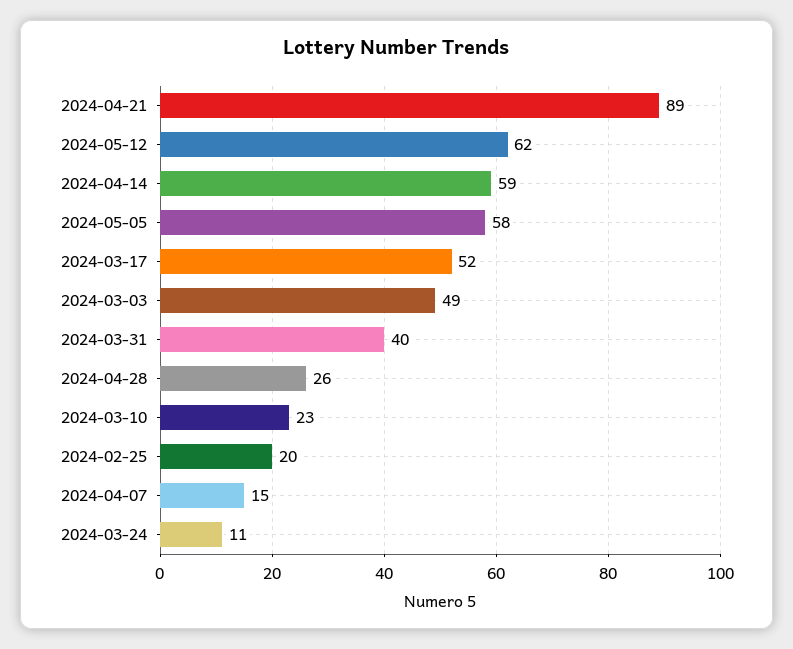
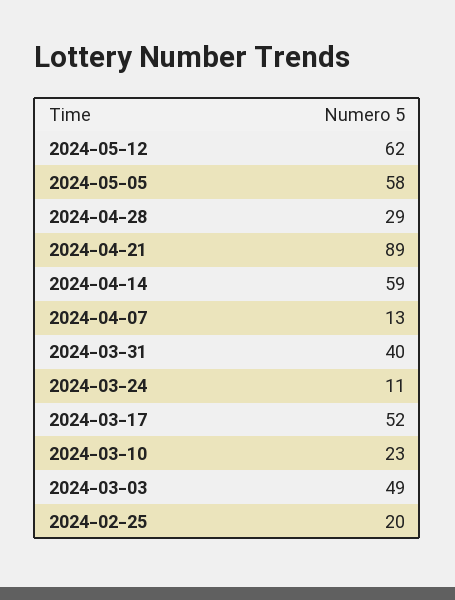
  {
    "2024-04-21": 89,
    "2024-05-12": 62,
    "2024-04-14": 59,
    "2024-05-05": 58,
    "2024-03-17": 52,
    "2024-03-03": 49,
    "2024-03-31": 40,
-   "2024-04-28": 26,
+   "2024-04-28": 29,
    "2024-03-10": 23,
    "2024-02-25": 20,
-   "2024-04-07": 15,
+   "2024-04-07": 13,
    "2024-03-24": 11
  }

